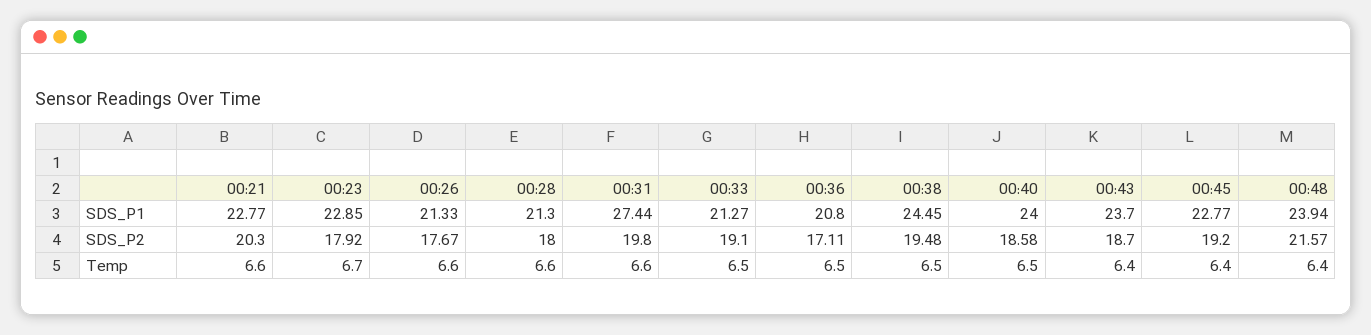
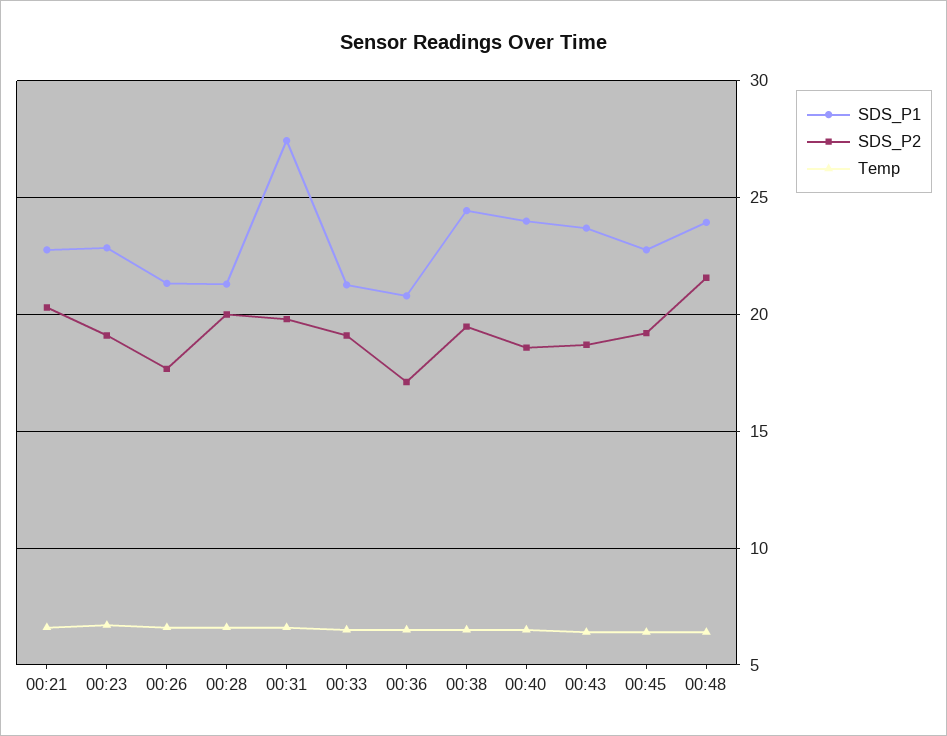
  {
    "SDS_P1": {
      "00:21": 22.77,
      "00:23": 22.85,
      "00:26": 21.33,
      "00:28": 21.3,
      "00:31": 27.44,
      "00:33": 21.27,
      "00:36": 20.8,
      "00:38": 24.45,
      "00:40": 24,
      "00:43": 23.7,
      "00:45": 22.77,
      "00:48": 23.94
    },
    "SDS_P2": {
      "00:21": 20.3,
-     "00:23": 17.92,
+     "00:23": 19,
      "00:26": 17.67,
-     "00:28": 18,
+     "00:28": 20,
      "00:31": 19.8,
      "00:33": 19.1,
      "00:36": 17.11,
      "00:38": 19.48,
      "00:40": 18.58,
      "00:43": 18.7,
      "00:45": 19.2,
      "00:48": 21.57
    },
    "Temp": {
      "00:21": 6.6,
      "00:23": 6.7,
      "00:26": 6.6,
      "00:28": 6.6,
      "00:31": 6.6,
      "00:33": 6.5,
      "00:36": 6.5,
      "00:38": 6.5,
      "00:40": 6.5,
      "00:43": 6.4,
      "00:45": 6.4,
      "00:48": 6.4
    }
  }

